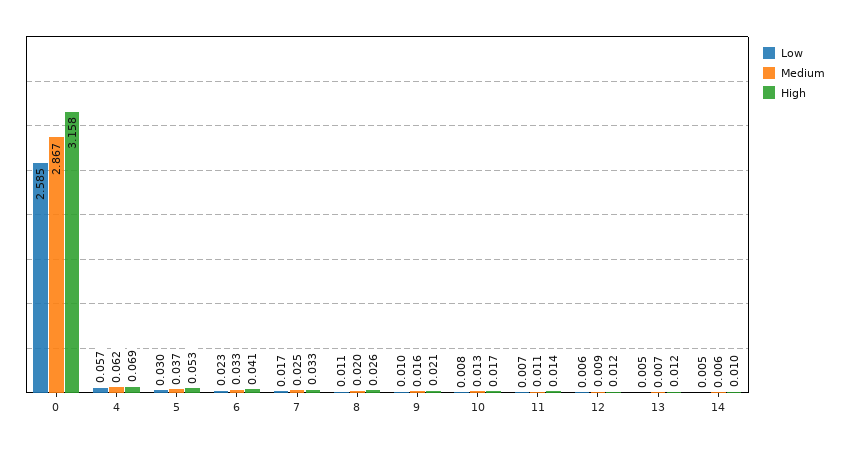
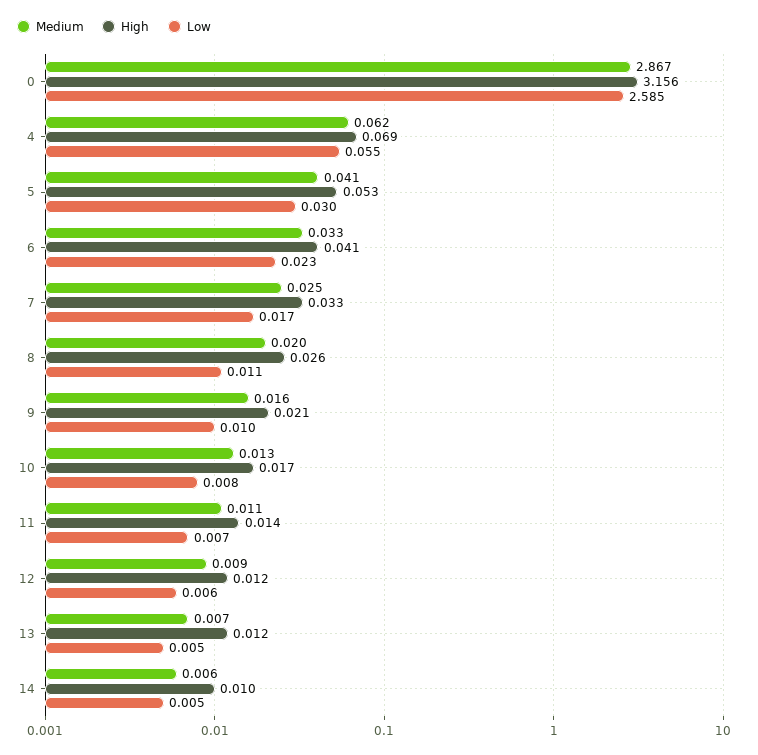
  {
    "Low": {
      "0": 2.585,
-     "4": 0.057,
+     "4": 0.055,
      "5": 0.03,
      "6": 0.023,
      "7": 0.017,
      "8": 0.011,
      "9": 0.01,
      "10": 0.008,
      "11": 0.007,
      "12": 0.006,
      "13": 0.005,
      "14": 0.005
    },
    "Medium": {
      "0": 2.867,
      "4": 0.062,
-     "5": 0.037,
+     "5": 0.041,
      "6": 0.033,
      "7": 0.025,
      "8": 0.02,
      "9": 0.016,
      "10": 0.013,
      "11": 0.011,
      "12": 0.009,
      "13": 0.007,
      "14": 0.006
    },
    "High": {
-     "0": 3.158,
+     "0": 3.156,
      "4": 0.069,
      "5": 0.053,
      "6": 0.041,
      "7": 0.033,
      "8": 0.026,
      "9": 0.021,
      "10": 0.017,
      "11": 0.014,
      "12": 0.012,
      "13": 0.012,
      "14": 0.01
    }
  }

